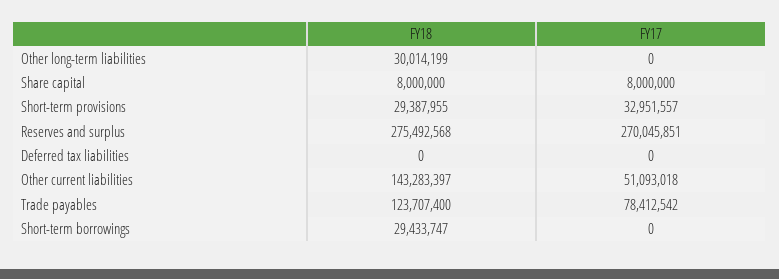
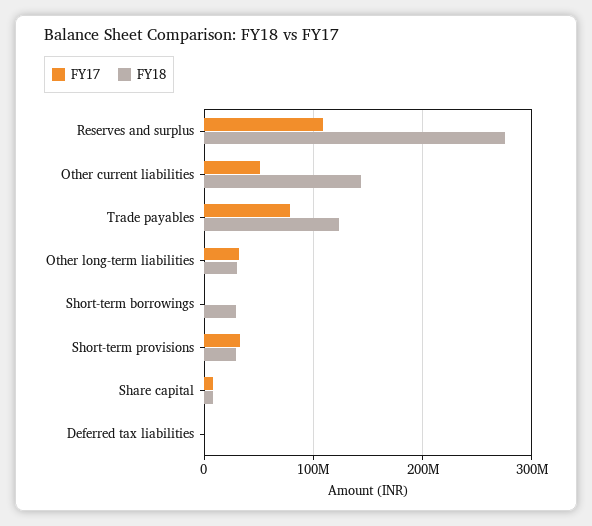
  {
    "FY18": {
      "Other long-term liabilities": 30014199,
      "Share capital": 8000000,
      "Short-term provisions": 29387955,
      "Reserves and surplus": 275492568,
      "Deferred tax liabilities": 0,
      "Other current liabilities": 143283397,
      "Trade payables": 123707400,
      "Short-term borrowings": 29433747
    },
    "FY17": {
-     "Other long-term liabilities": 0,
+     "Other long-term liabilities": 30000000,
      "Share capital": 8000000,
      "Short-term provisions": 32951557,
-     "Reserves and surplus": 270045851,
+     "Reserves and surplus": 110000000,
      "Deferred tax liabilities": 0,
      "Other current liabilities": 51093018,
      "Trade payables": 78412542,
      "Short-term borrowings": 0
    }
  }

